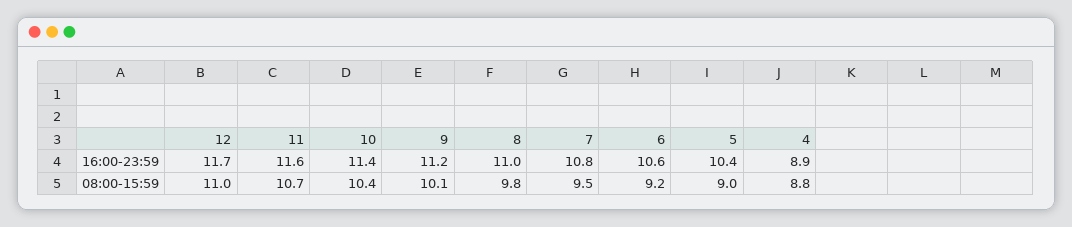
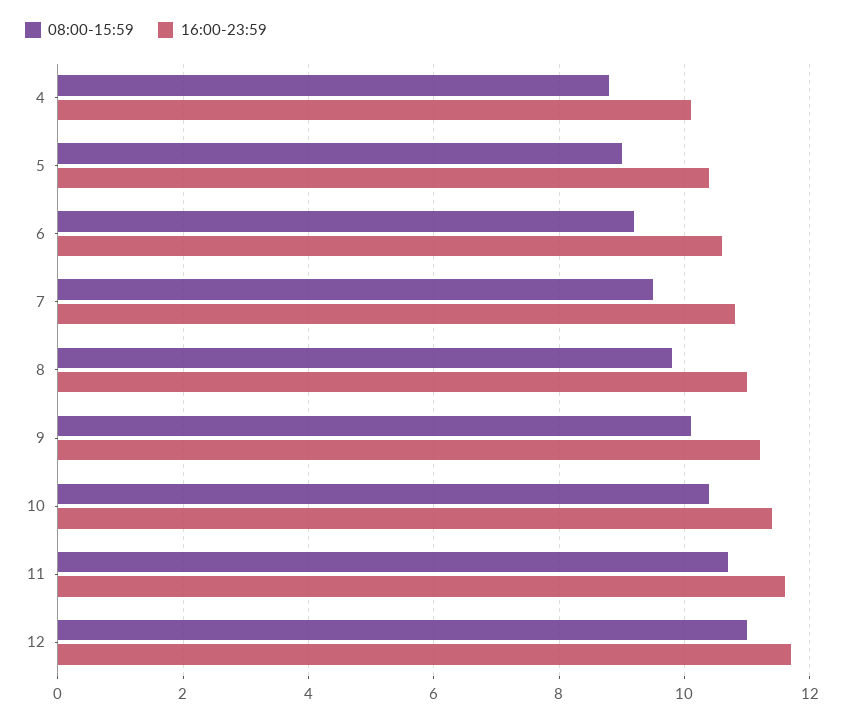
  {
    "16:00-23:59": {
      "12": 11.7,
      "11": 11.6,
      "10": 11.4,
      "9": 11.2,
      "8": 11,
      "7": 10.8,
      "6": 10.6,
      "5": 10.4,
-     "4": 8.9
+     "4": 10
    },
    "08:00-15:59": {
      "12": 11,
      "11": 10.7,
      "10": 10.4,
      "9": 10.1,
      "8": 9.8,
      "7": 9.5,
      "6": 9.2,
      "5": 9,
      "4": 8.8
    }
  }

